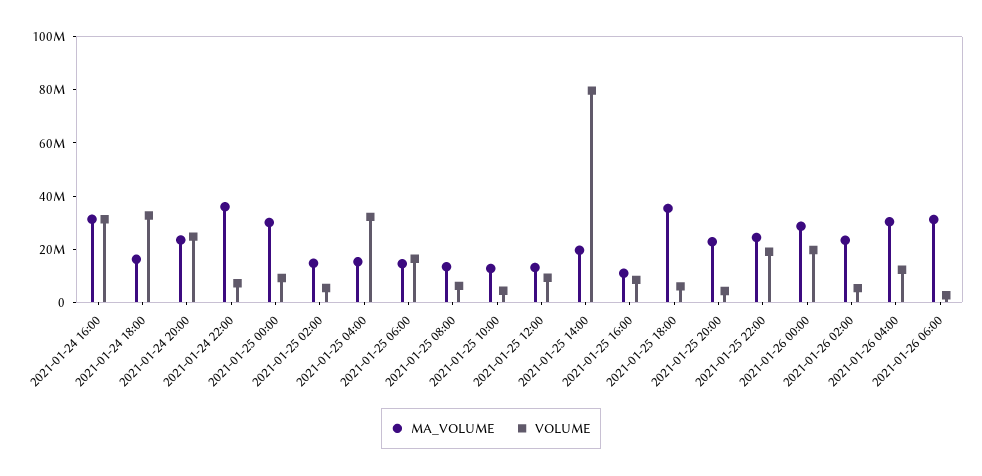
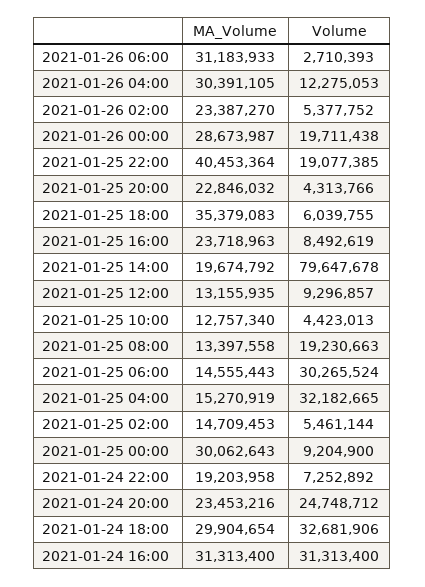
  {
    "MA_VOLUME": {
      "2021-01-24 16:00": 31313400,
-     "2021-01-24 18:00": 15000000,
+     "2021-01-24 18:00": 29904654,
      "2021-01-24 20:00": 23453216,
-     "2021-01-24 22:00": 35000000,
+     "2021-01-24 22:00": 19203958,
      "2021-01-25 00:00": 30062643,
      "2021-01-25 02:00": 14709453,
      "2021-01-25 04:00": 15270919,
      "2021-01-25 06:00": 14555443,
      "2021-01-25 08:00": 13397558,
      "2021-01-25 10:00": 12757340,
      "2021-01-25 12:00": 13155935,
      "2021-01-25 14:00": 19674792,
-     "2021-01-25 16:00": 10000000,
+     "2021-01-25 16:00": 23718963,
      "2021-01-25 18:00": 35379083,
      "2021-01-25 20:00": 22846032,
-     "2021-01-25 22:00": 25000000,
+     "2021-01-25 22:00": 40453364,
      "2021-01-26 00:00": 28673987,
      "2021-01-26 02:00": 23387270,
      "2021-01-26 04:00": 30391105,
      "2021-01-26 06:00": 31183933
    },
    "VOLUME": {
      "2021-01-24 16:00": 31313400,
      "2021-01-24 18:00": 32681906,
      "2021-01-24 20:00": 24748712,
      "2021-01-24 22:00": 7252892,
      "2021-01-25 00:00": 9204900,
      "2021-01-25 02:00": 5461144,
      "2021-01-25 04:00": 32182665,
-     "2021-01-25 06:00": 15000000,
+     "2021-01-25 06:00": 30265524,
-     "2021-01-25 08:00": 5000000,
+     "2021-01-25 08:00": 19230663,
      "2021-01-25 10:00": 4423013,
      "2021-01-25 12:00": 9296857,
      "2021-01-25 14:00": 79647678,
      "2021-01-25 16:00": 8492619,
      "2021-01-25 18:00": 6039755,
      "2021-01-25 20:00": 4313766,
      "2021-01-25 22:00": 19077385,
      "2021-01-26 00:00": 19711438,
      "2021-01-26 02:00": 5377752,
      "2021-01-26 04:00": 12275053,
      "2021-01-26 06:00": 2710393
    }
  }

